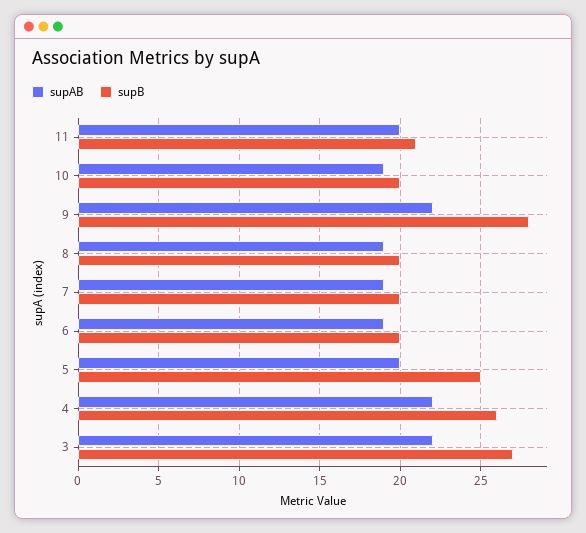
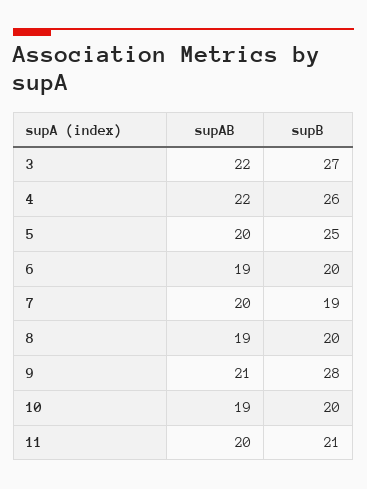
  {
    "supAB": {
      "11": 20,
      "10": 19,
-     "9": 22,
+     "9": 21,
      "8": 19,
-     "7": 19,
+     "7": 20,
      "6": 19,
      "5": 20,
      "4": 22,
      "3": 22
    },
    "supB": {
      "11": 21,
      "10": 20,
      "9": 28,
      "8": 20,
-     "7": 20,
+     "7": 19,
      "6": 20,
      "5": 25,
      "4": 26,
      "3": 27
    }
  }

